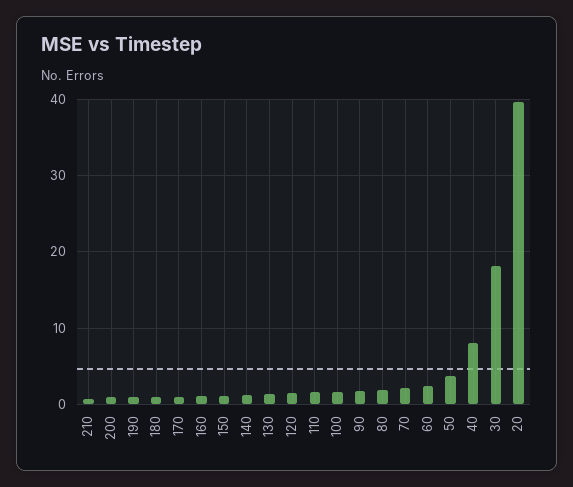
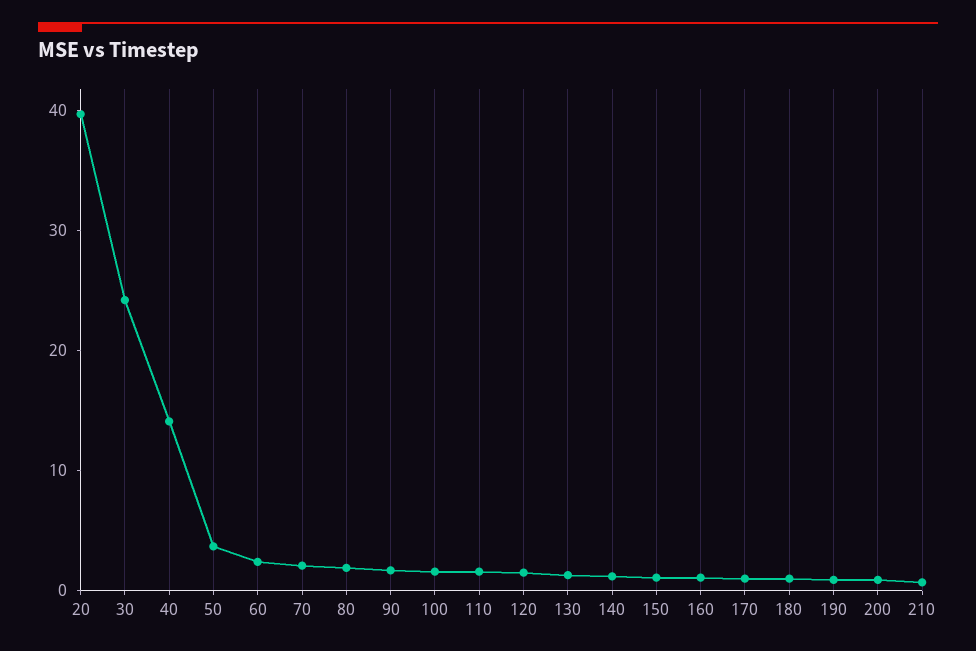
  {
    "210": 1,
    "200": 1,
    "190": 1,
    "180": 1,
    "170": 1,
    "160": 1,
    "150": 1,
    "140": 1,
    "130": 1,
    "120": 2,
    "110": 2,
    "100": 2,
    "90": 2,
    "80": 2,
    "70": 2,
    "60": 2,
    "50": 4,
-   "40": 8,
+   "40": 14,
-   "30": 18,
+   "30": 24,
    "20": 40
  }

